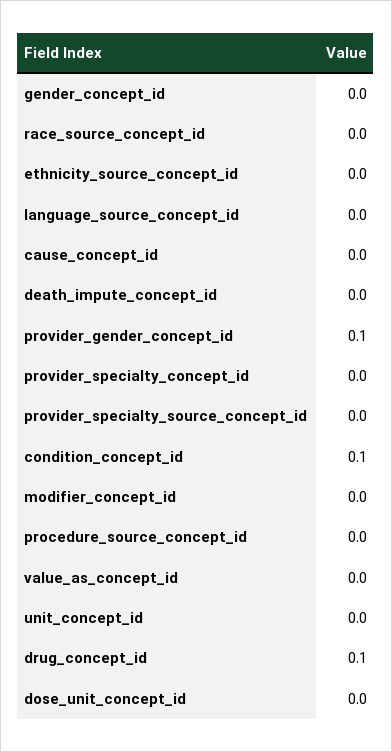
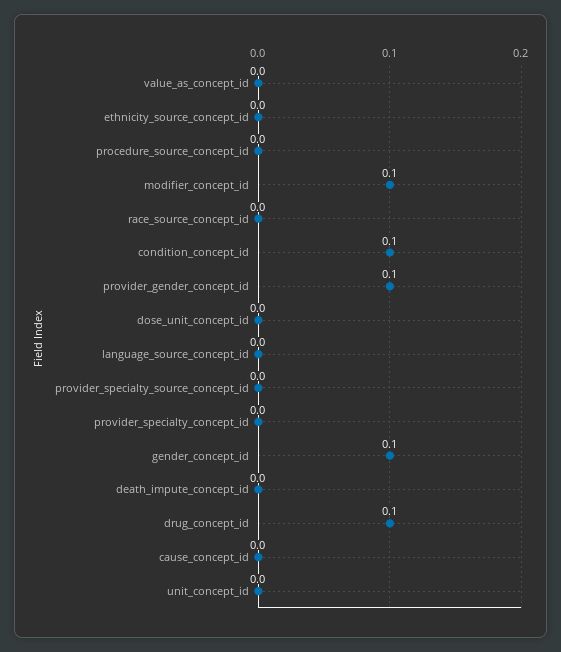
  {
-   "gender_concept_id": 0,
+   "gender_concept_id": 0.1,
    "race_source_concept_id": 0,
    "ethnicity_source_concept_id": 0,
    "language_source_concept_id": 0,
    "cause_concept_id": 0,
    "death_impute_concept_id": 0,
    "provider_gender_concept_id": 0.1,
    "provider_specialty_concept_id": 0,
    "provider_specialty_source_concept_id": 0,
    "condition_concept_id": 0.1,
-   "modifier_concept_id": 0,
+   "modifier_concept_id": 0.1,
    "procedure_source_concept_id": 0,
    "value_as_concept_id": 0,
    "unit_concept_id": 0,
    "drug_concept_id": 0.1,
    "dose_unit_concept_id": 0
  }

